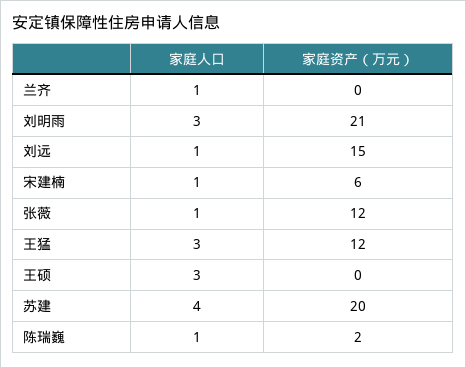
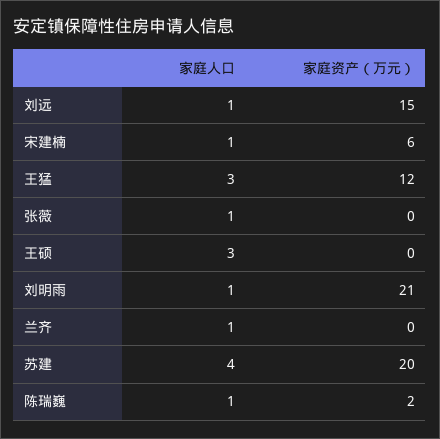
  {
    "家庭人口": {
      "兰齐": 1,
-     "刘明雨": 3,
+     "刘明雨": 1,
      "刘远": 1,
      "宋建楠": 1,
      "张薇": 1,
      "王猛": 3,
      "王硕": 3,
      "苏建": 4,
      "陈瑞巍": 1
    },
    "家庭资产（万元）": {
      "兰齐": 0,
      "刘明雨": 21,
      "刘远": 15,
      "宋建楠": 6,
-     "张薇": 12,
+     "张薇": 0,
      "王猛": 12,
      "王硕": 0,
      "苏建": 20,
      "陈瑞巍": 2
    }
  }

